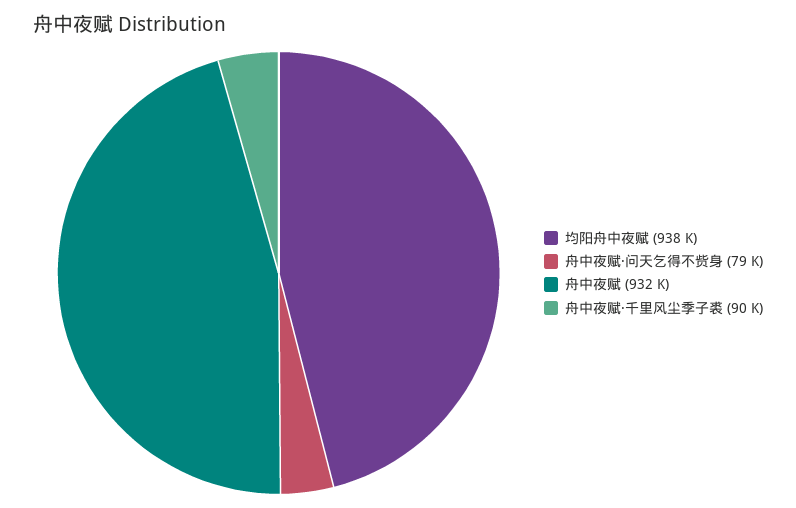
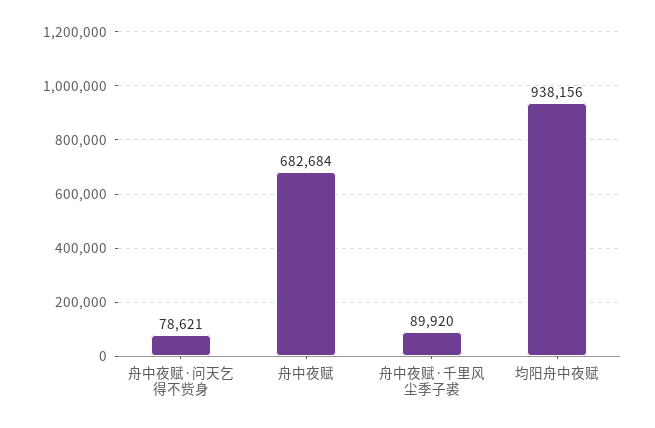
  {
    "均阳舟中夜赋": 938156,
    "舟中夜赋·问天乞得不赀身": 78621,
-   "舟中夜赋": 932000,
+   "舟中夜赋": 682684,
    "舟中夜赋·千里风尘季子裘": 89920
  }

